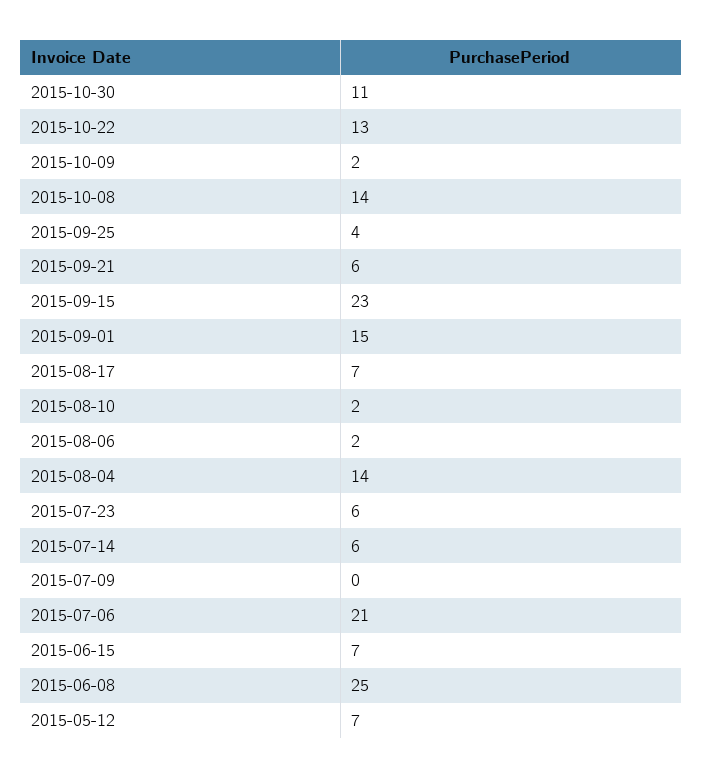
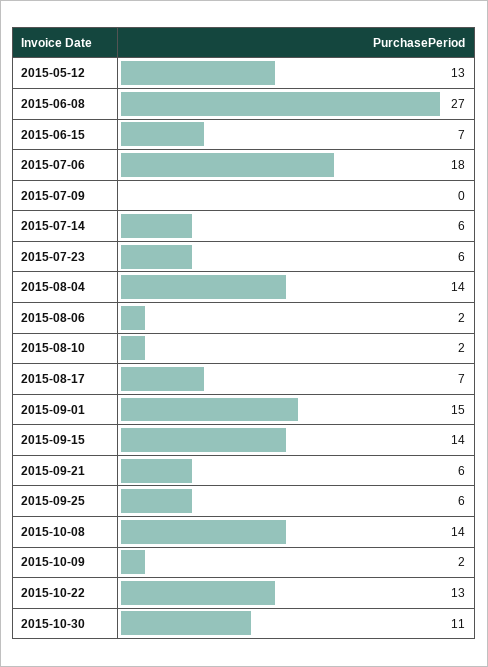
  {
    "2015-10-30": 11,
    "2015-10-22": 13,
    "2015-10-09": 2,
    "2015-10-08": 14,
-   "2015-09-25": 4,
+   "2015-09-25": 6,
    "2015-09-21": 6,
-   "2015-09-15": 23,
+   "2015-09-15": 14,
    "2015-09-01": 15,
    "2015-08-17": 7,
    "2015-08-10": 2,
    "2015-08-06": 2,
    "2015-08-04": 14,
    "2015-07-23": 6,
    "2015-07-14": 6,
    "2015-07-09": 0,
-   "2015-07-06": 21,
+   "2015-07-06": 18,
    "2015-06-15": 7,
-   "2015-06-08": 25,
+   "2015-06-08": 27,
-   "2015-05-12": 7
+   "2015-05-12": 13
  }

